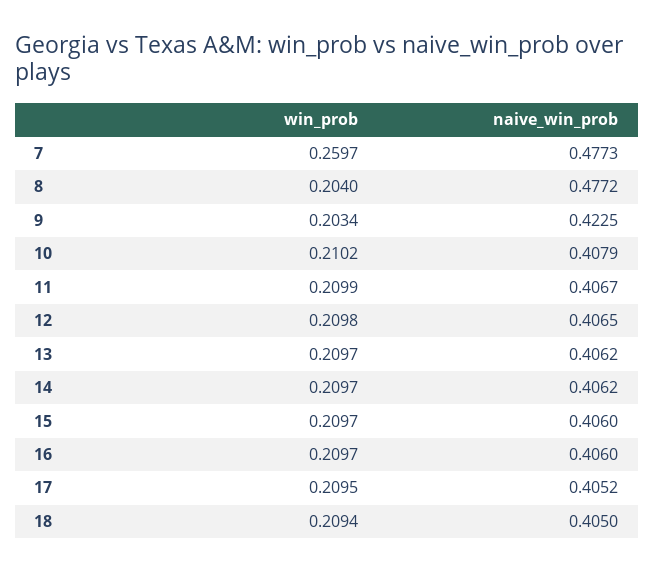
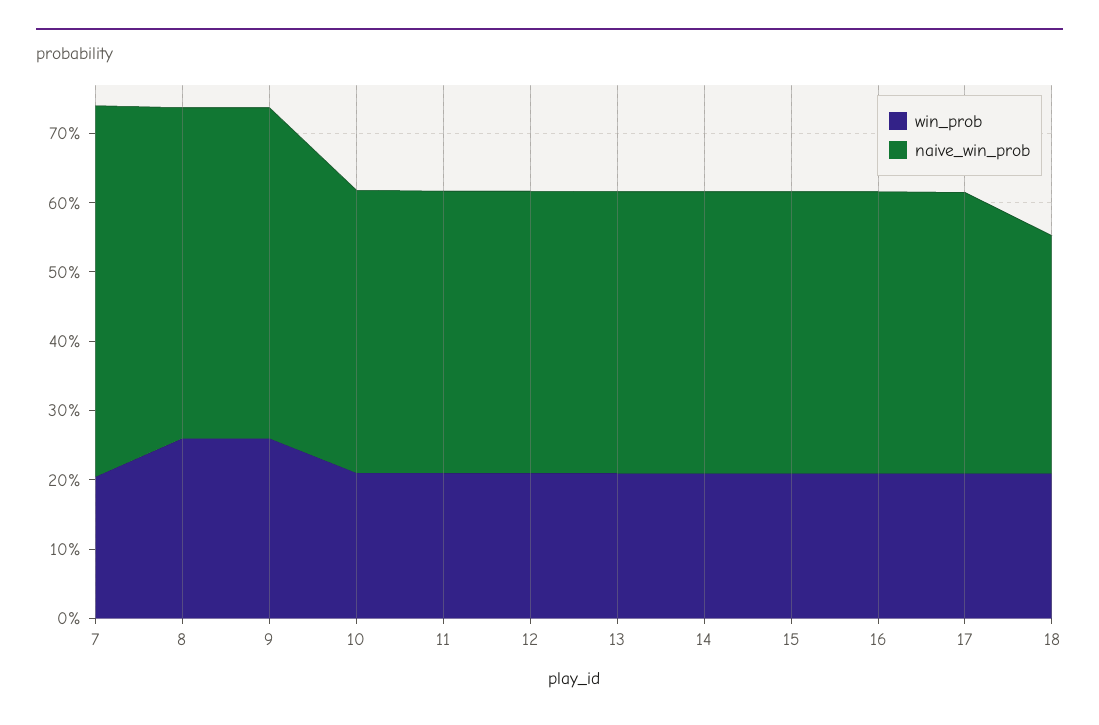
  {
    "win_prob": {
-     "7": 0.2597,
+     "7": 0.2,
-     "8": 0.204,
+     "8": 0.26,
-     "9": 0.2034,
+     "9": 0.26,
      "10": 0.2102,
      "11": 0.2099,
      "12": 0.2098,
      "13": 0.2097,
      "14": 0.2097,
      "15": 0.2097,
      "16": 0.2097,
      "17": 0.2095,
      "18": 0.2094
    },
    "naive_win_prob": {
-     "7": 0.4773,
+     "7": 0.54,
      "8": 0.4772,
-     "9": 0.4225,
+     "9": 0.48,
      "10": 0.4079,
      "11": 0.4067,
      "12": 0.4065,
      "13": 0.4062,
      "14": 0.4062,
      "15": 0.406,
      "16": 0.406,
      "17": 0.4052,
-     "18": 0.405
+     "18": 0.34
    }
  }

